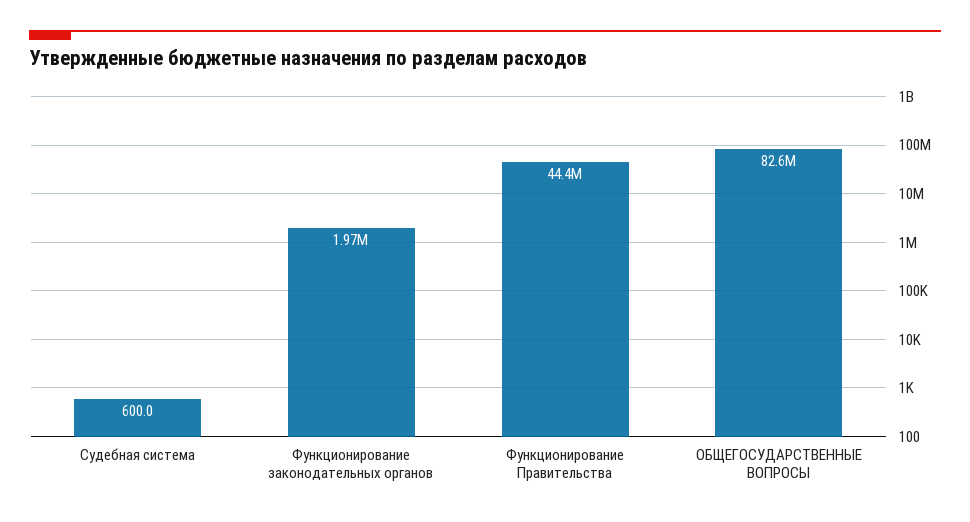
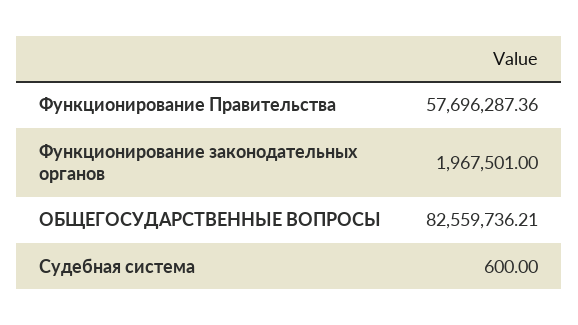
  {
    "Судебная система": 600,
    "Функционирование законодательных органов": 1967501,
-   "Функционирование Правительства": 44400000,
+   "Функционирование Правительства": 57696287.36,
    "ОБЩЕГОСУДАРСТВЕННЫЕ ВОПРОСЫ": 82559736.21
  }

